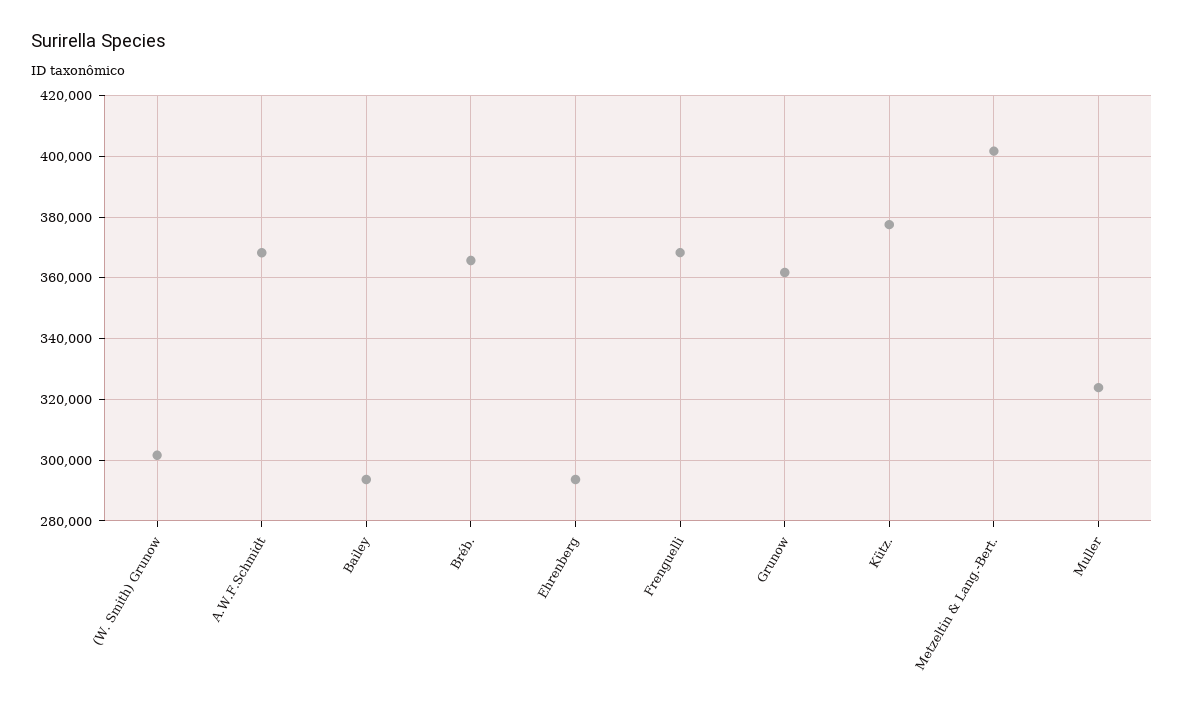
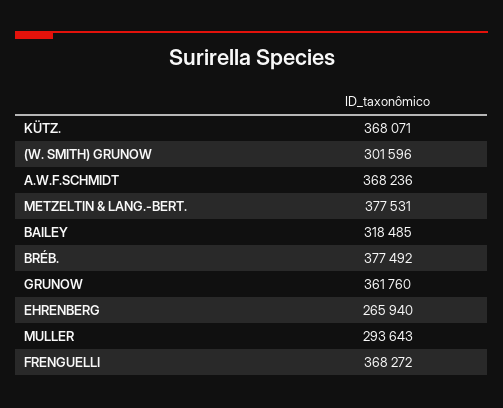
  {
    "(W. Smith) Grunow": 301596,
    "A.W.F.Schmidt": 368236,
-   "Bailey": 294000,
+   "Bailey": 318485,
-   "Bréb.": 366000,
+   "Bréb.": 377492,
-   "Ehrenberg": 294000,
+   "Ehrenberg": 265940,
    "Frenguelli": 368272,
    "Grunow": 361760,
-   "Kütz.": 378000,
+   "Kütz.": 368071,
-   "Metzeltin & Lang.-Bert.": 402000,
+   "Metzeltin & Lang.-Bert.": 377531,
-   "Muller": 324000
+   "Muller": 293643
  }

